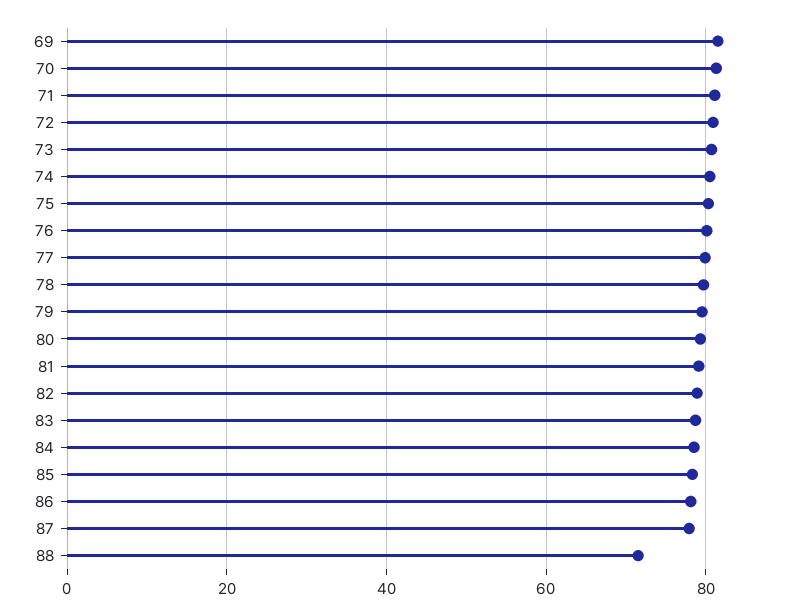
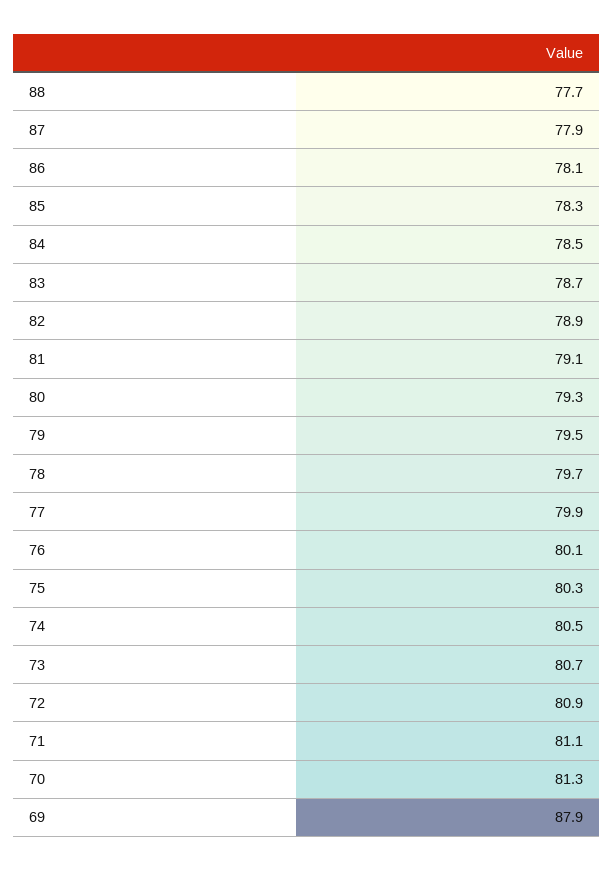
  {
-   "69": 82,
+   "69": 87.9,
    "70": 81.3,
    "71": 81.1,
    "72": 80.9,
    "73": 80.7,
    "74": 80.5,
    "75": 80.3,
    "76": 80.1,
    "77": 79.9,
    "78": 79.7,
    "79": 79.5,
    "80": 79.3,
    "81": 79.1,
    "82": 78.9,
    "83": 78.7,
    "84": 78.5,
    "85": 78.3,
    "86": 78.1,
    "87": 77.9,
-   "88": 72
+   "88": 77.7
  }

